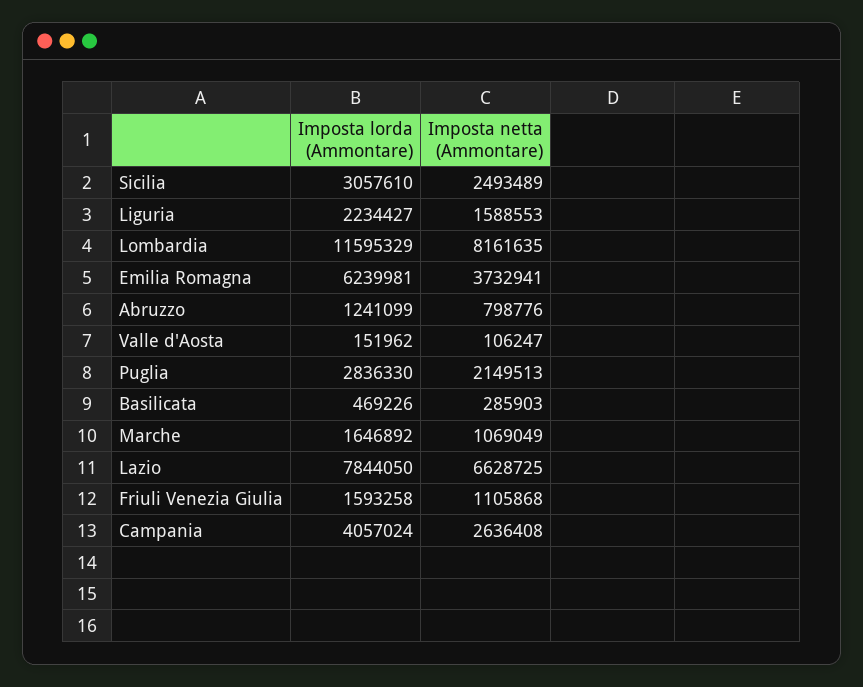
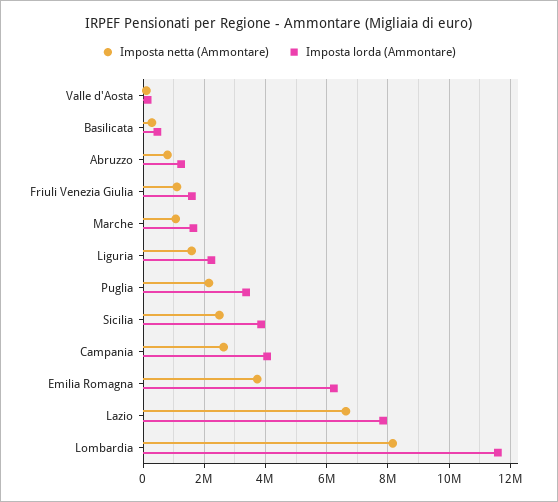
  {
    "Imposta lorda (Ammontare)": {
-     "Sicilia": 3057610,
+     "Sicilia": 3800000,
      "Liguria": 2234427,
      "Lombardia": 11595329,
      "Emilia Romagna": 6239981,
      "Abruzzo": 1241099,
      "Valle d'Aosta": 151962,
-     "Puglia": 2836330,
+     "Puglia": 3400000,
      "Basilicata": 469226,
      "Marche": 1646892,
      "Lazio": 7844050,
      "Friuli Venezia Giulia": 1593258,
      "Campania": 4057024
    },
    "Imposta netta (Ammontare)": {
      "Sicilia": 2493489,
      "Liguria": 1588553,
      "Lombardia": 8161635,
      "Emilia Romagna": 3732941,
      "Abruzzo": 798776,
      "Valle d'Aosta": 106247,
      "Puglia": 2149513,
      "Basilicata": 285903,
      "Marche": 1069049,
      "Lazio": 6628725,
      "Friuli Venezia Giulia": 1105868,
      "Campania": 2636408
    }
  }

